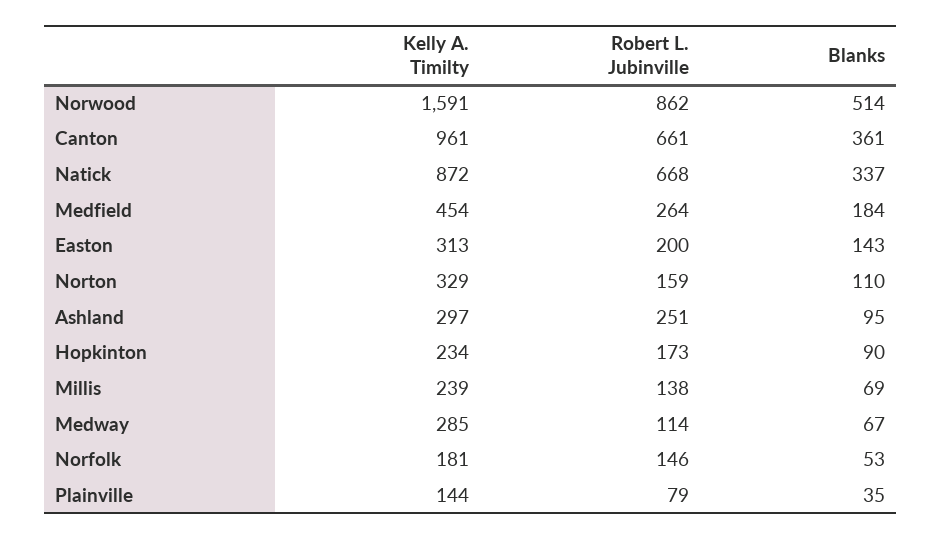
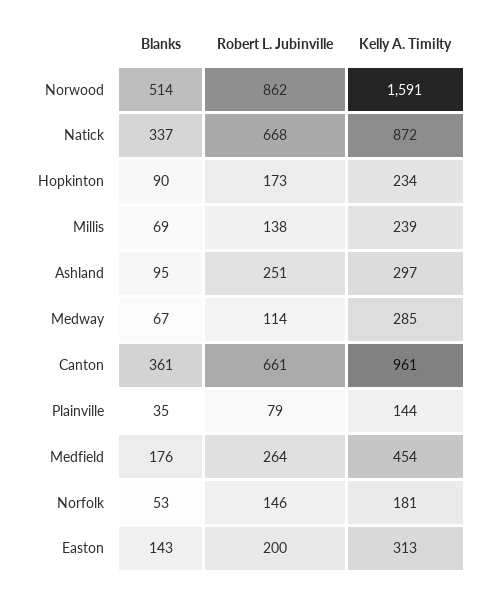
  {
    "Kelly A. Timilty": {
      "Norwood": 1591,
      "Canton": 961,
      "Natick": 872,
      "Medfield": 454,
      "Easton": 313,
-     "Norton": 329,
      "Ashland": 297,
      "Hopkinton": 234,
      "Millis": 239,
      "Medway": 285,
      "Norfolk": 181,
      "Plainville": 144
    },
    "Robert L. Jubinville": {
      "Norwood": 862,
      "Canton": 661,
      "Natick": 668,
      "Medfield": 264,
      "Easton": 200,
-     "Norton": 159,
      "Ashland": 251,
      "Hopkinton": 173,
      "Millis": 138,
      "Medway": 114,
      "Norfolk": 146,
      "Plainville": 79
    },
    "Blanks": {
      "Norwood": 514,
      "Canton": 361,
      "Natick": 337,
-     "Medfield": 184,
+     "Medfield": 176,
      "Easton": 143,
-     "Norton": 110,
      "Ashland": 95,
      "Hopkinton": 90,
      "Millis": 69,
      "Medway": 67,
      "Norfolk": 53,
      "Plainville": 35
    }
  }

